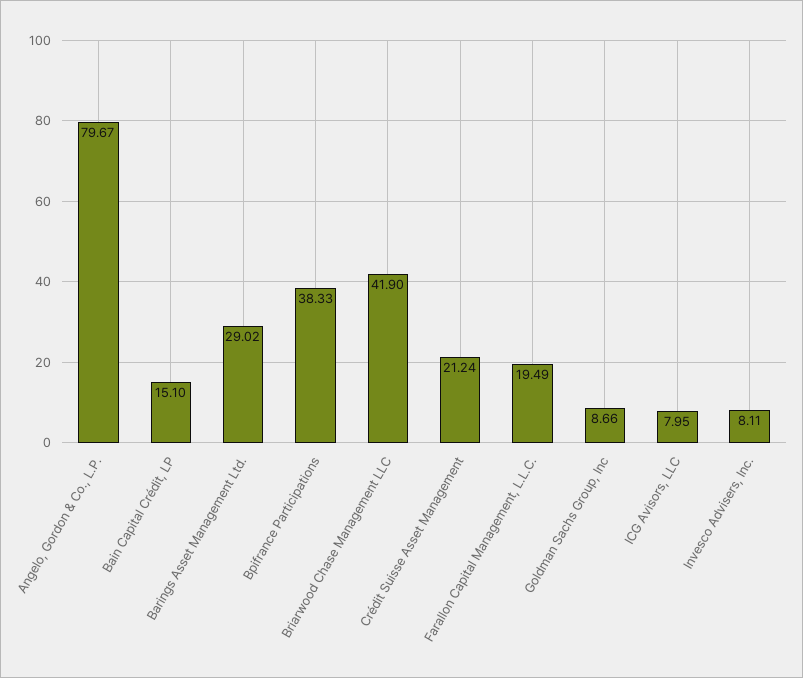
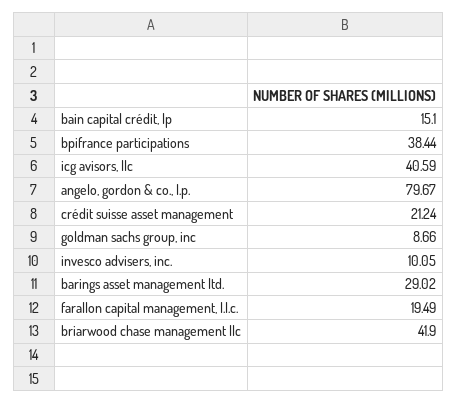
  {
    "Angelo, Gordon & Co., L.P.": 79.67,
    "Bain Capital Crédit, LP": 15.1,
    "Barings Asset Management Ltd.": 29.02,
-   "Bpifrance Participations": 38.33,
+   "Bpifrance Participations": 38.44,
    "Briarwood Chase Management LLC": 41.9,
    "Crédit Suisse Asset Management": 21.24,
    "Farallon Capital Management, L.L.C.": 19.49,
    "Goldman Sachs Group, Inc": 8.66,
-   "ICG Avisors, LLC": 7.95,
+   "ICG Avisors, LLC": 40.59,
-   "Invesco Advisers, Inc.": 8.11
+   "Invesco Advisers, Inc.": 10.05
  }

